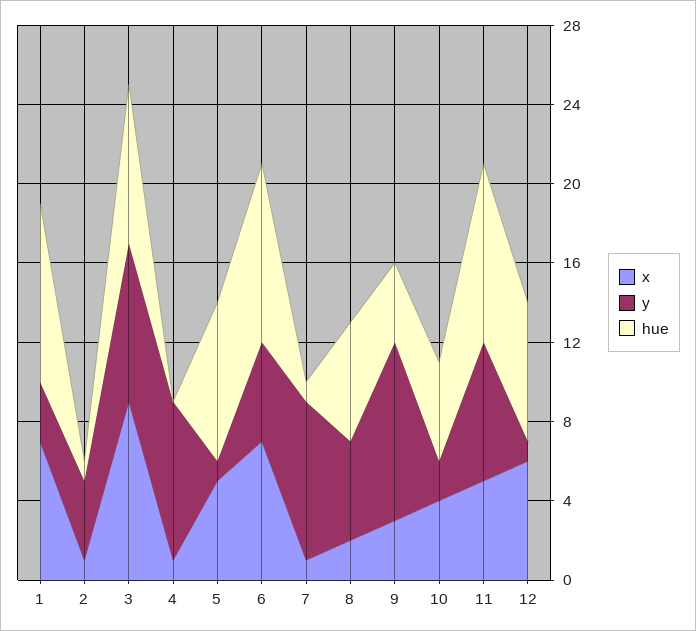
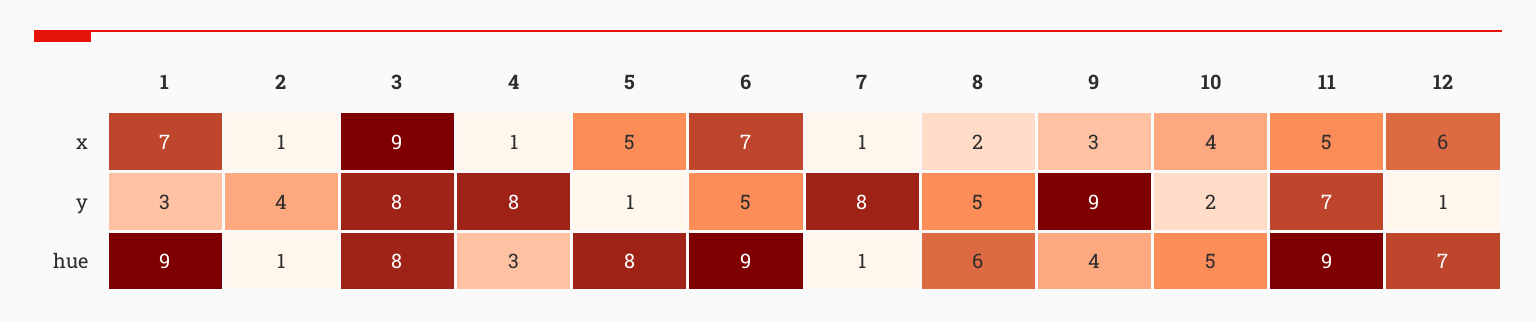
  {
    "x": {
      "1": 7,
      "2": 1,
      "3": 9,
      "4": 1,
      "5": 5,
      "6": 7,
      "7": 1,
      "8": 2,
      "9": 3,
      "10": 4,
      "11": 5,
      "12": 6
    },
    "y": {
      "1": 3,
      "2": 4,
      "3": 8,
      "4": 8,
      "5": 1,
      "6": 5,
      "7": 8,
      "8": 5,
      "9": 9,
      "10": 2,
      "11": 7,
      "12": 1
    },
    "hue": {
      "1": 9,
      "2": 1,
      "3": 8,
-     "4": 0,
+     "4": 3,
      "5": 8,
      "6": 9,
      "7": 1,
      "8": 6,
      "9": 4,
      "10": 5,
      "11": 9,
      "12": 7
    }
  }

